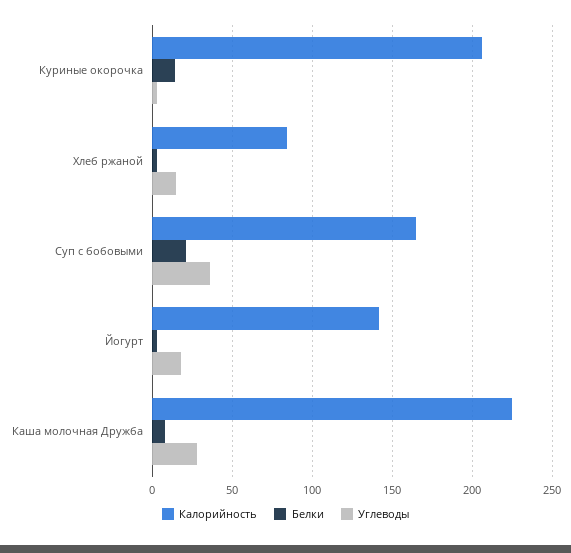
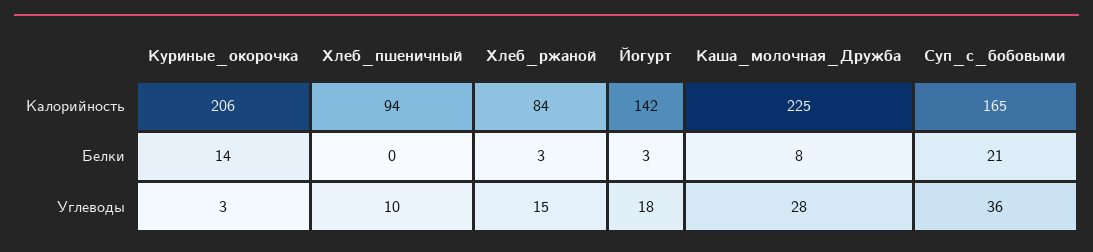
  {
    "Калорийность": {
      "Куриные окорочка": 206,
      "Хлеб ржаной": 84,
      "Суп с бобовыми": 165,
      "Йогурт": 142,
-     "Каша молочная Дружба": 225
+     "Каша молочная Дружба": 225,
+     "Хлеб_пшеничный": 94
    },
    "Белки": {
      "Куриные окорочка": 14,
      "Хлеб ржаной": 3,
      "Суп с бобовыми": 21,
      "Йогурт": 3,
-     "Каша молочная Дружба": 8
+     "Каша молочная Дружба": 8,
+     "Хлеб_пшеничный": 0
    },
    "Углеводы": {
      "Куриные окорочка": 3,
      "Хлеб ржаной": 15,
      "Суп с бобовыми": 36,
      "Йогурт": 18,
-     "Каша молочная Дружба": 28
+     "Каша молочная Дружба": 28,
+     "Хлеб_пшеничный": 10
    }
  }

